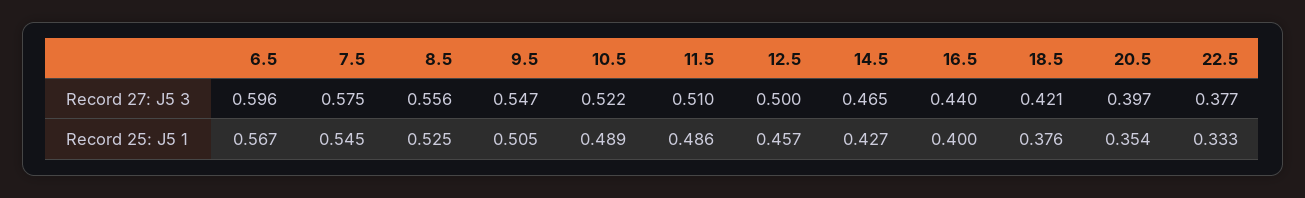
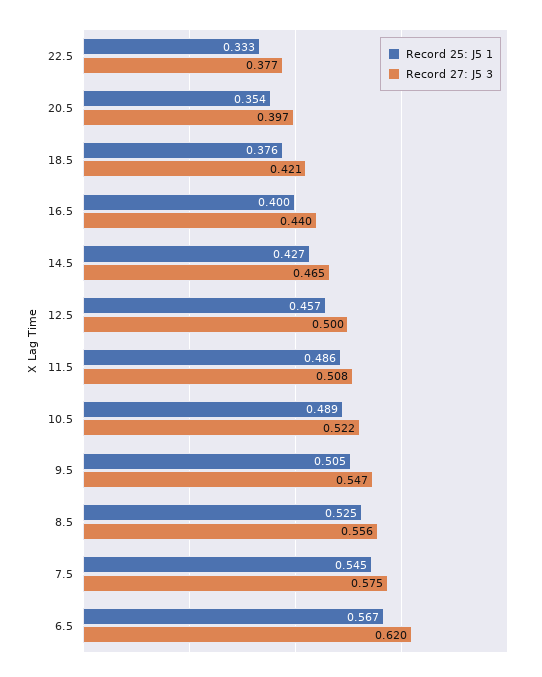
  {
    "Record 27: J5 3": {
-     "6.5": 0.596,
+     "6.5": 0.62,
      "7.5": 0.575,
      "8.5": 0.556,
      "9.5": 0.547,
      "10.5": 0.522,
-     "11.5": 0.51,
+     "11.5": 0.508,
      "12.5": 0.5,
      "14.5": 0.465,
      "16.5": 0.44,
      "18.5": 0.421,
      "20.5": 0.397,
      "22.5": 0.377
    },
    "Record 25: J5 1": {
      "6.5": 0.567,
      "7.5": 0.545,
      "8.5": 0.525,
      "9.5": 0.505,
      "10.5": 0.489,
      "11.5": 0.486,
      "12.5": 0.457,
      "14.5": 0.427,
      "16.5": 0.4,
      "18.5": 0.376,
      "20.5": 0.354,
      "22.5": 0.333
    }
  }

